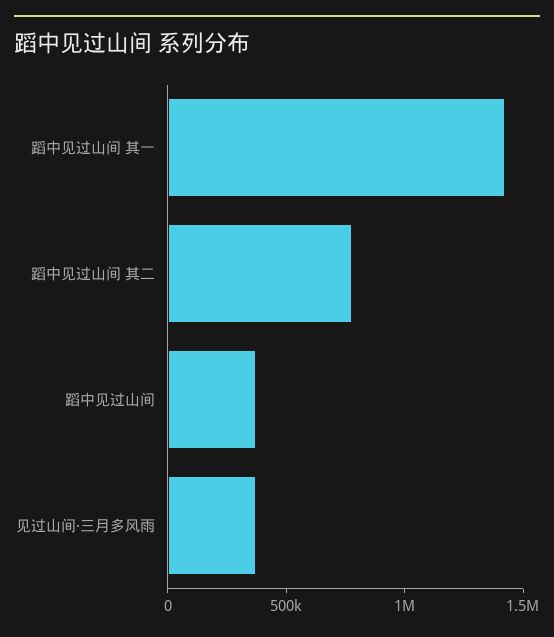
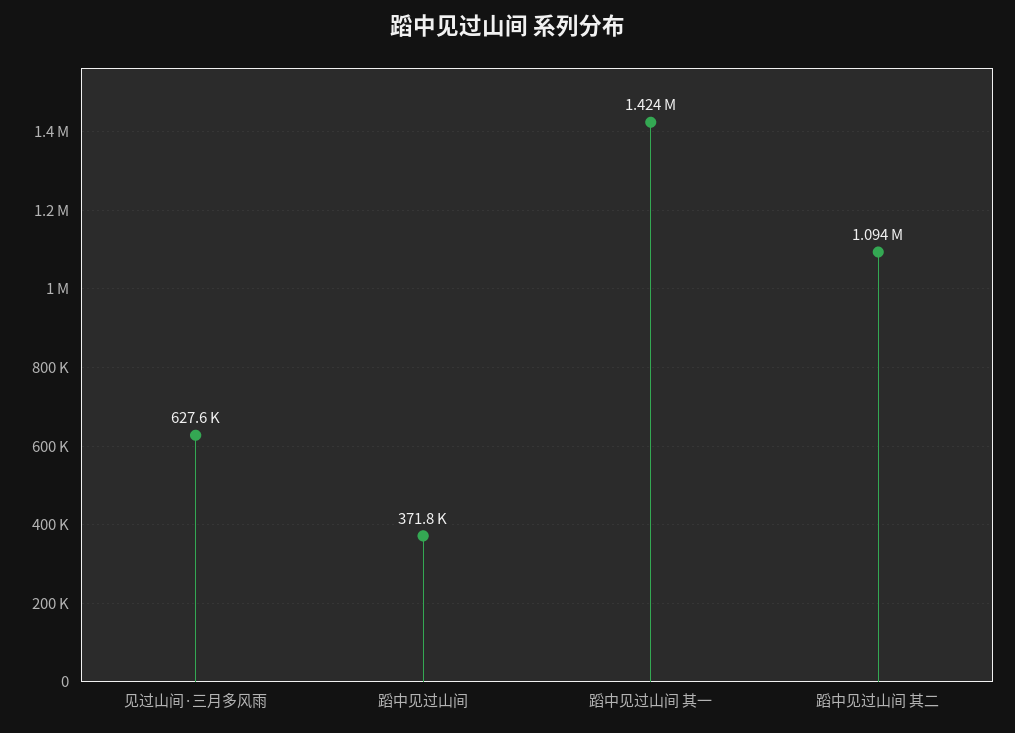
  {
    "蹈中见过山间 其一": 1424000,
-   "蹈中见过山间 其二": 800000,
+   "蹈中见过山间 其二": 1094000,
    "蹈中见过山间": 371800,
-   "见过山间·三月多风雨": 400000
+   "见过山间·三月多风雨": 627600
  }

